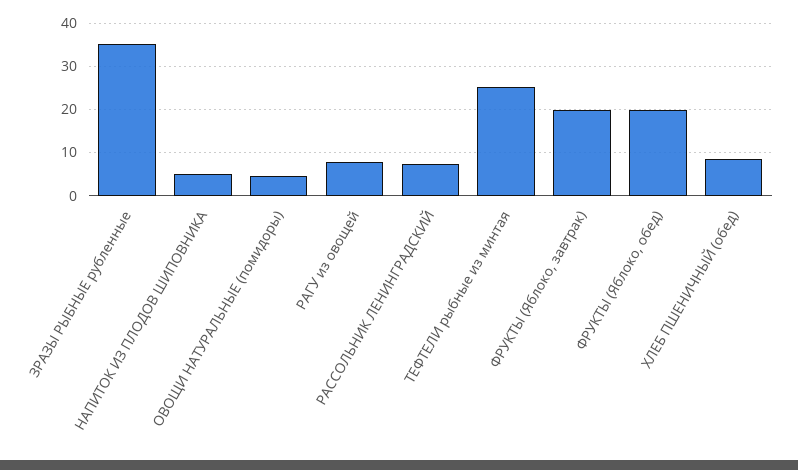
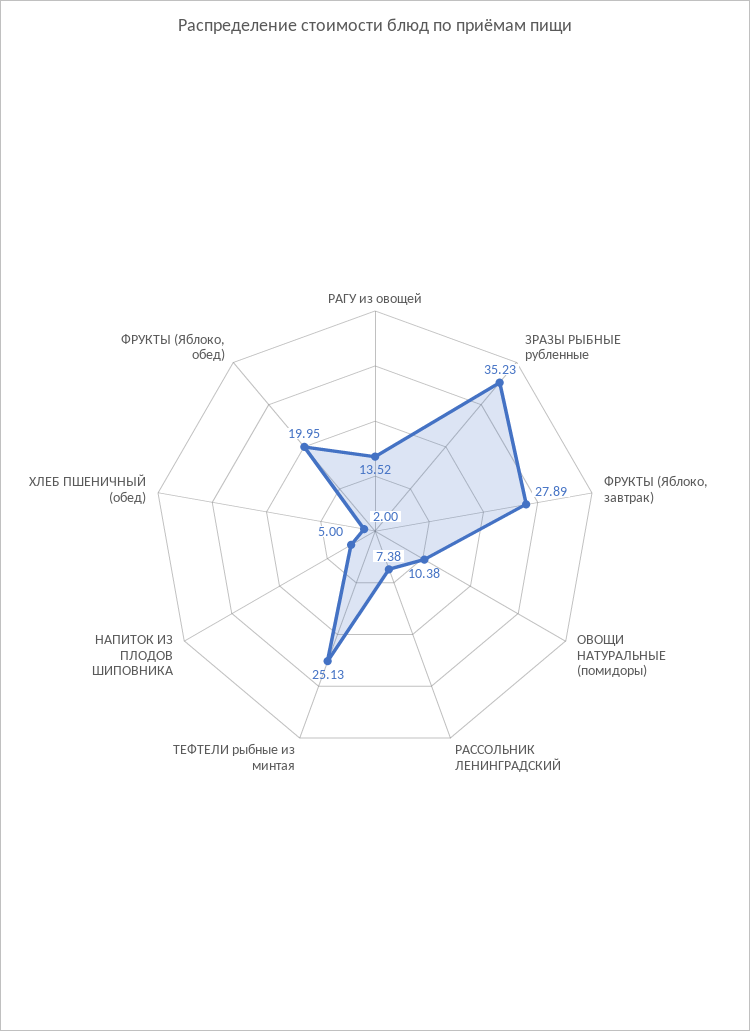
  {
    "ЗРАЗЫ РЫБНЫЕ рубленные": 35.23,
    "НАПИТОК ИЗ ПЛОДОВ ШИПОВНИКА": 5,
-   "ОВОЩИ НАТУРАЛЬНЫЕ (помидоры)": 4,
+   "ОВОЩИ НАТУРАЛЬНЫЕ (помидоры)": 10.38,
-   "РАГУ из овощей": 8,
+   "РАГУ из овощей": 13.52,
    "РАССОЛЬНИК ЛЕНИНГРАДСКИЙ": 7.38,
    "ТЕФТЕЛИ рыбные из минтая": 25.13,
-   "ФРУКТЫ (Яблоко, завтрак)": 20,
+   "ФРУКТЫ (Яблоко, завтрак)": 27.89,
    "ФРУКТЫ (Яблоко, обед)": 19.95,
-   "ХЛЕБ ПШЕНИЧНЫЙ (обед)": 8
+   "ХЛЕБ ПШЕНИЧНЫЙ (обед)": 2
  }

